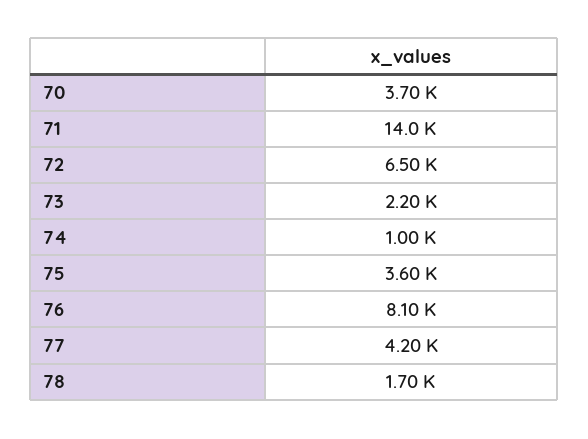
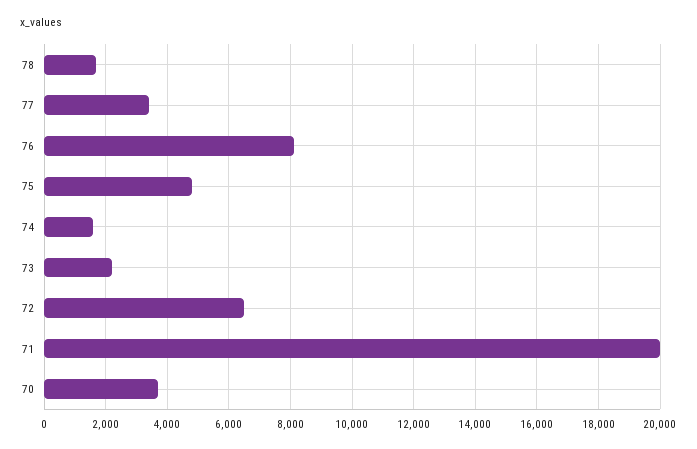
  {
    "70": 3700,
-   "71": 14000,
+   "71": 20000,
    "72": 6500,
    "73": 2200,
-   "74": 1000,
+   "74": 1600,
-   "75": 3600,
+   "75": 4800,
    "76": 8100,
-   "77": 4200,
+   "77": 3400,
    "78": 1700
  }

